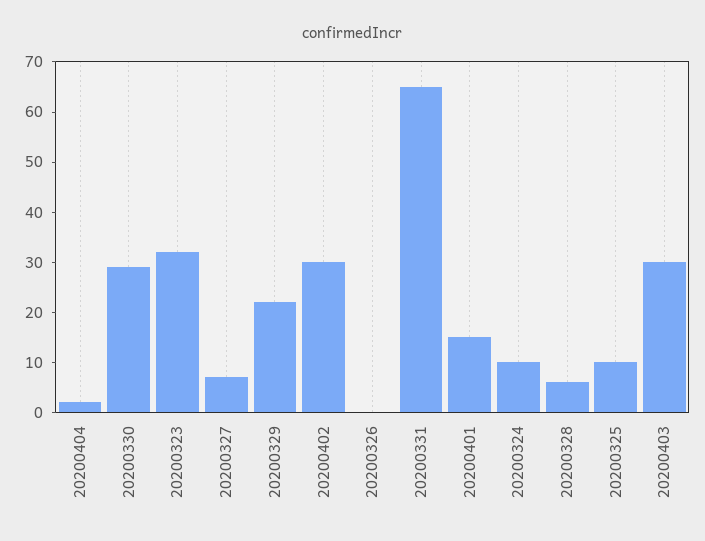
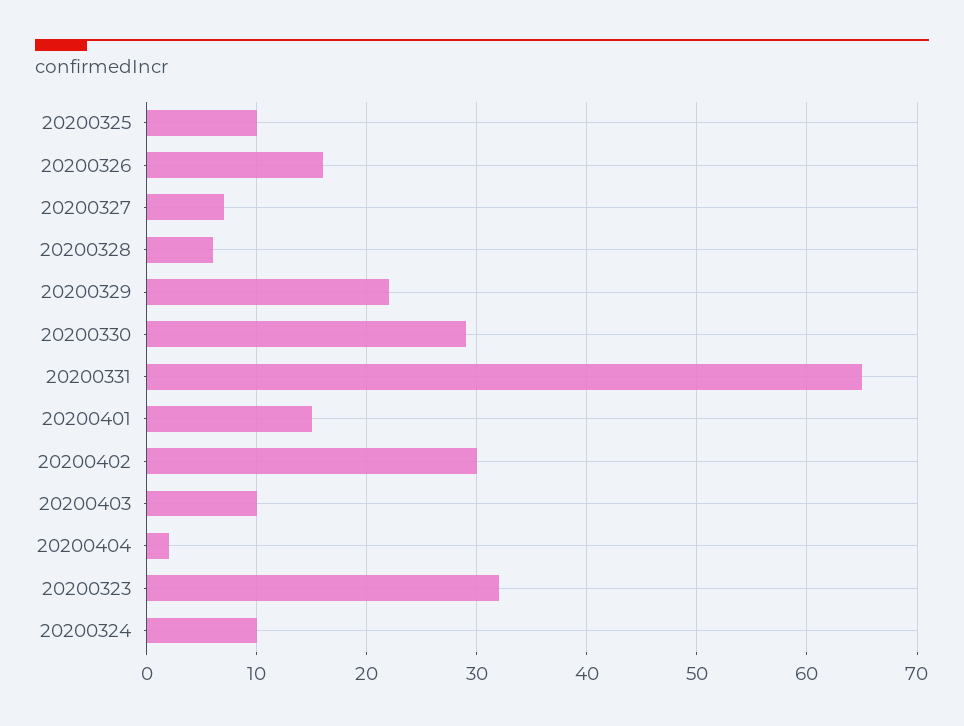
  {
    "20200404": 2,
    "20200330": 29,
    "20200323": 32,
    "20200327": 7,
    "20200329": 22,
    "20200402": 30,
-   "20200326": 0,
+   "20200326": 16,
    "20200331": 65,
    "20200401": 15,
    "20200324": 10,
    "20200328": 6,
    "20200325": 10,
-   "20200403": 30
+   "20200403": 10
  }

